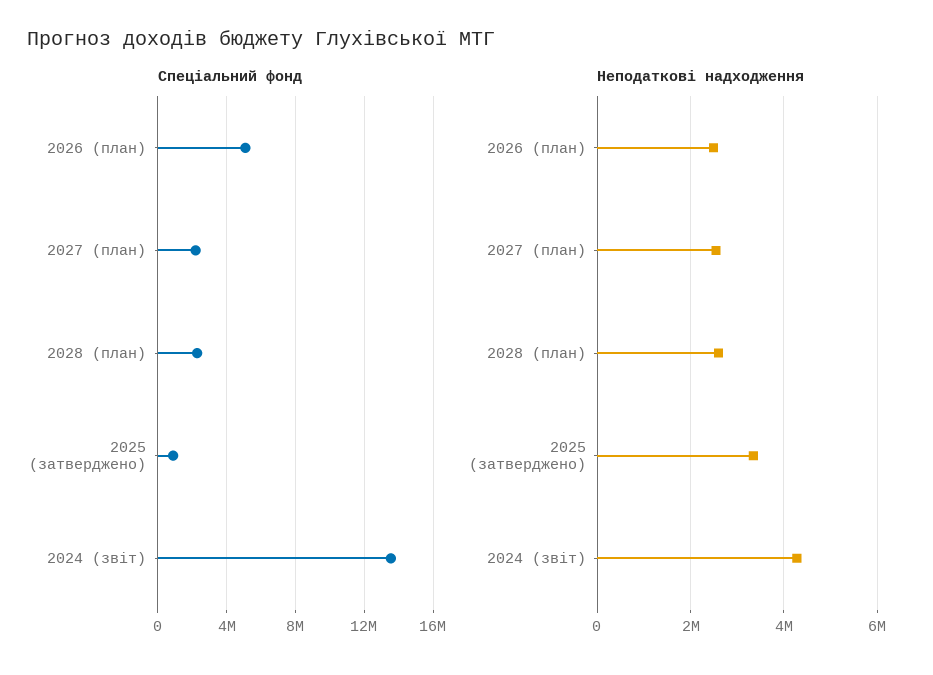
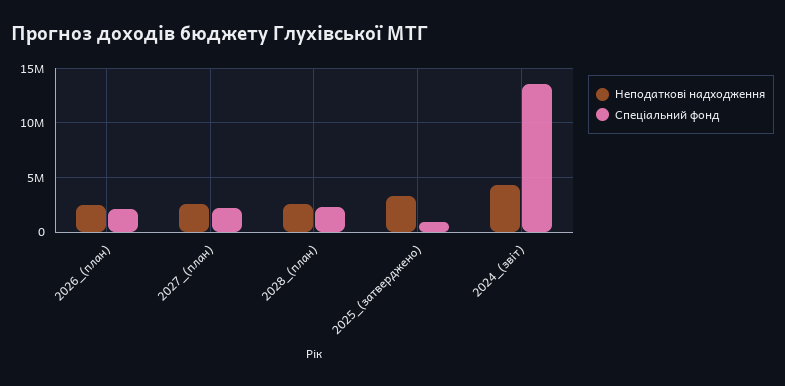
  {
    "Спеціальний фонд": {
-     "2026 (план)": 5000000,
+     "2026 (план)": 2000000,
      "2027 (план)": 2000000,
      "2028 (план)": 2500000,
      "2025 (затверджено)": 1000000,
      "2024 (звіт)": 13500000
    },
    "Неподаткові надходження": {
      "2026 (план)": 2400000,
      "2027 (план)": 2600000,
      "2028 (план)": 2600000,
      "2025 (затверджено)": 3400000,
      "2024 (звіт)": 4200000
    }
  }

